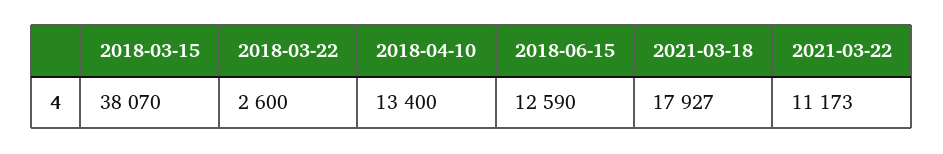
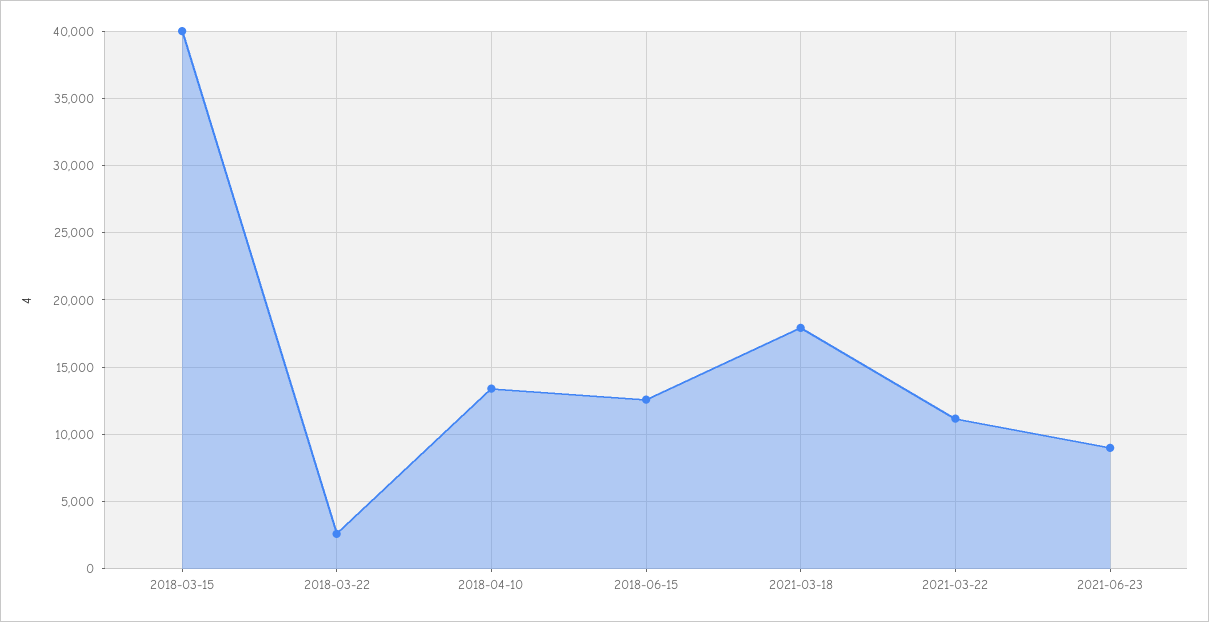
  {
-   "2018-03-15": 38070,
+   "2018-03-15": 40000,
    "2018-03-22": 2600,
    "2018-04-10": 13400,
    "2018-06-15": 12590,
    "2021-03-18": 17927,
-   "2021-03-22": 11173
+   "2021-03-22": 11173,
+   "2021-06-23": 9000
  }

